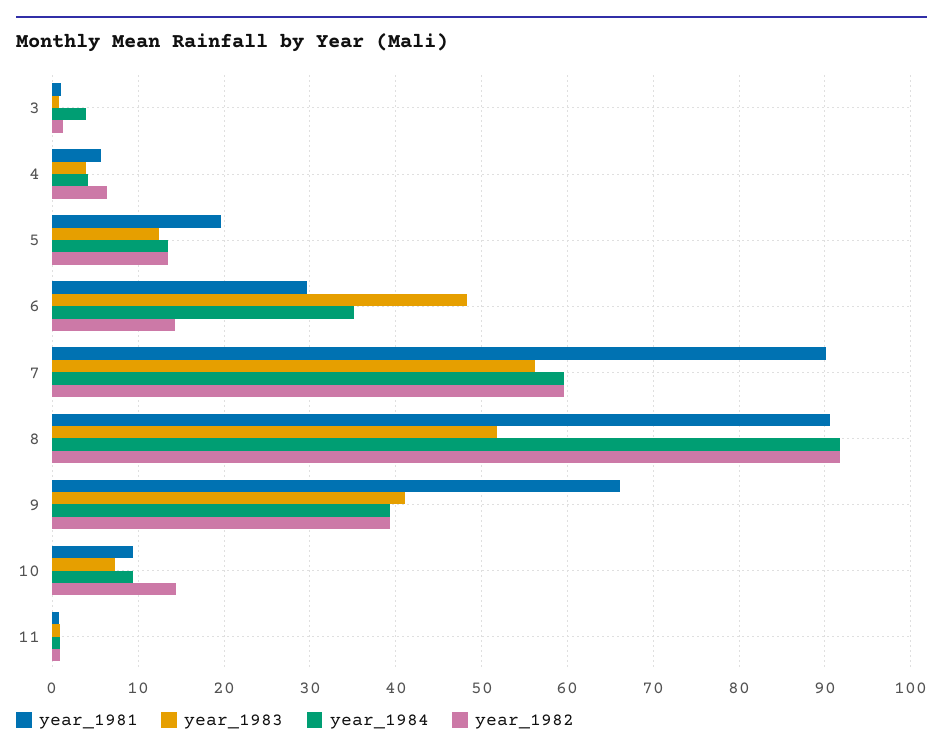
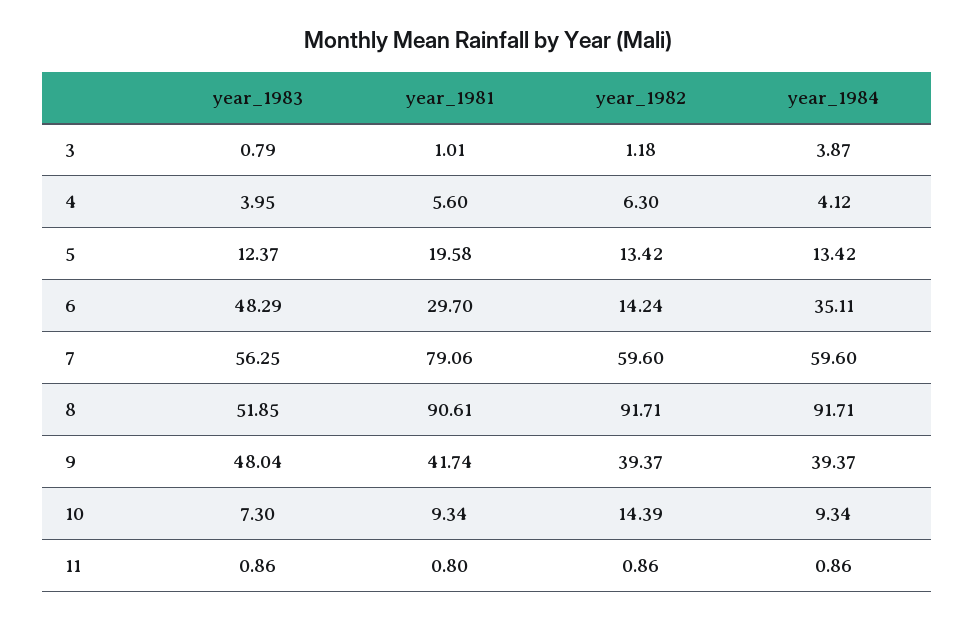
  {
    "year_1981": {
      "3": 1.01,
      "4": 5.6,
      "5": 19.58,
      "6": 29.7,
-     "7": 90,
+     "7": 79.06,
      "8": 90.61,
-     "9": 66,
+     "9": 41.74,
      "10": 9.34,
      "11": 0.8
    },
    "year_1983": {
      "3": 0.79,
      "4": 3.95,
      "5": 12.37,
      "6": 48.29,
      "7": 56.25,
      "8": 51.85,
-     "9": 41,
+     "9": 48.04,
      "10": 7.3,
      "11": 0.86
    },
    "year_1984": {
      "3": 3.87,
      "4": 4.12,
      "5": 13.42,
      "6": 35.11,
      "7": 59.6,
      "8": 91.71,
      "9": 39.37,
      "10": 9.34,
      "11": 0.86
    },
    "year_1982": {
      "3": 1.18,
      "4": 6.3,
      "5": 13.42,
      "6": 14.24,
      "7": 59.6,
      "8": 91.71,
      "9": 39.37,
      "10": 14.39,
      "11": 0.86
    }
  }

